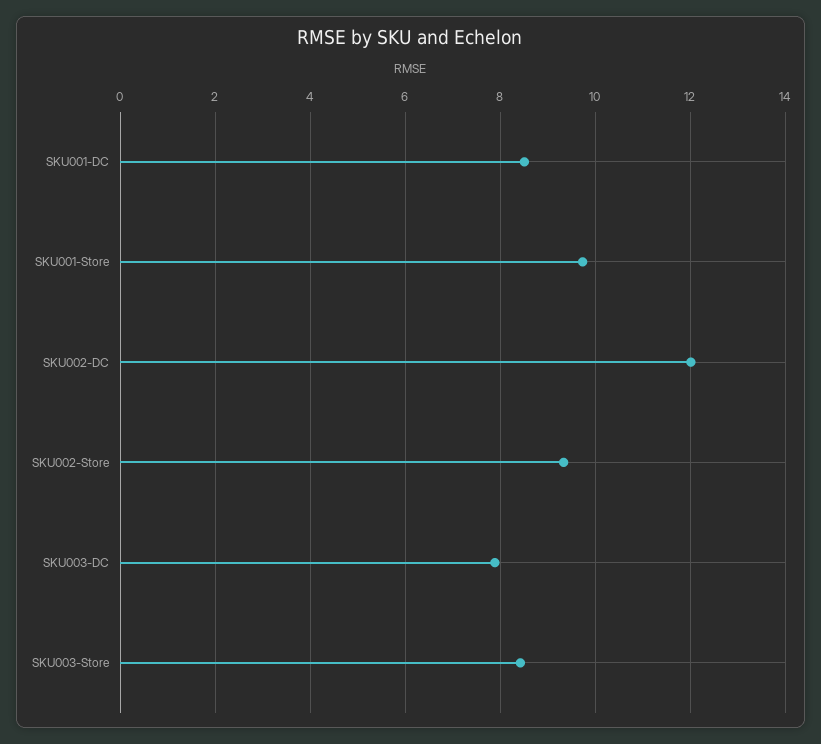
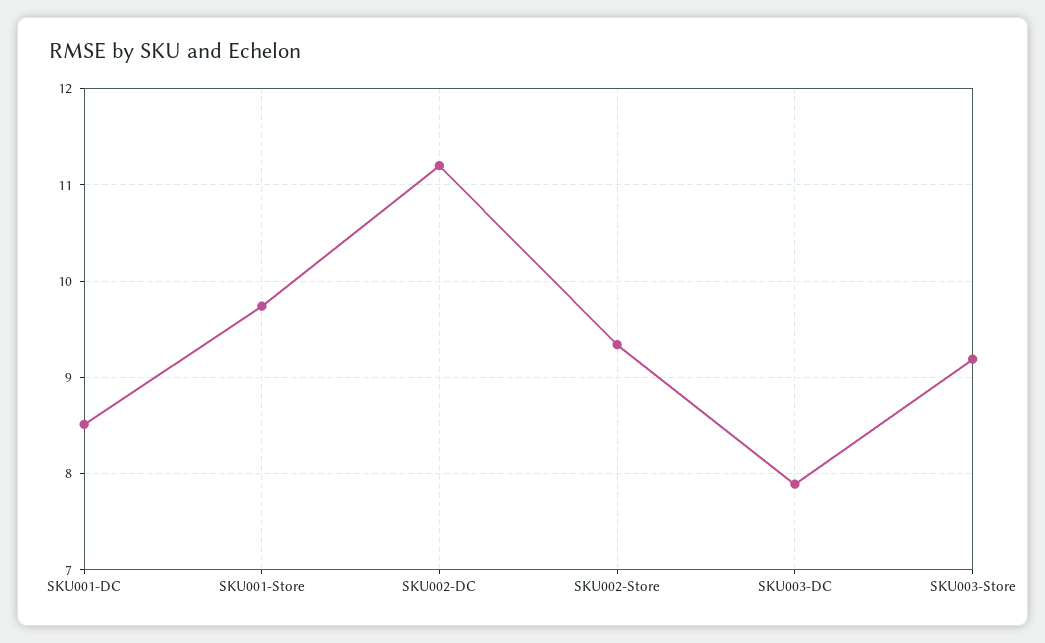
  {
    "SKU001-DC": 8.5,
    "SKU001-Store": 9.7,
-   "SKU002-DC": 12,
+   "SKU002-DC": 11.2,
    "SKU002-Store": 9.3,
    "SKU003-DC": 7.9,
-   "SKU003-Store": 8.4
+   "SKU003-Store": 9.2
  }

